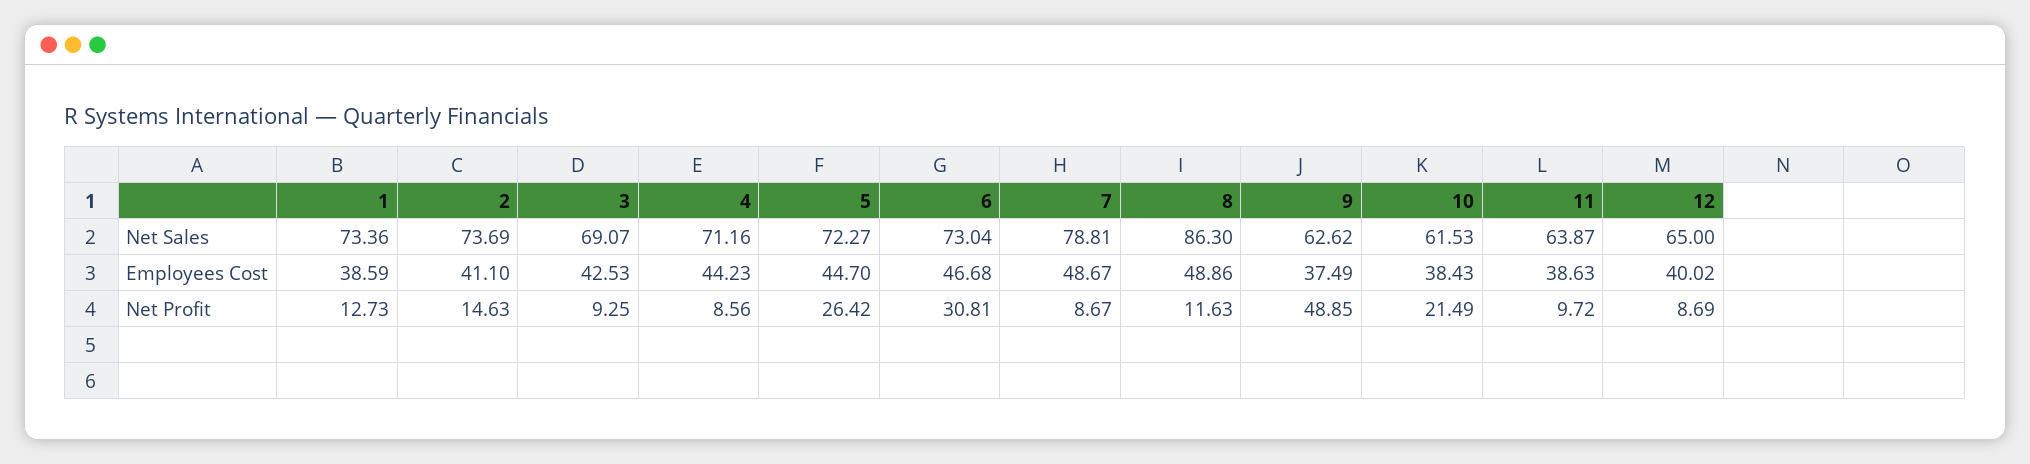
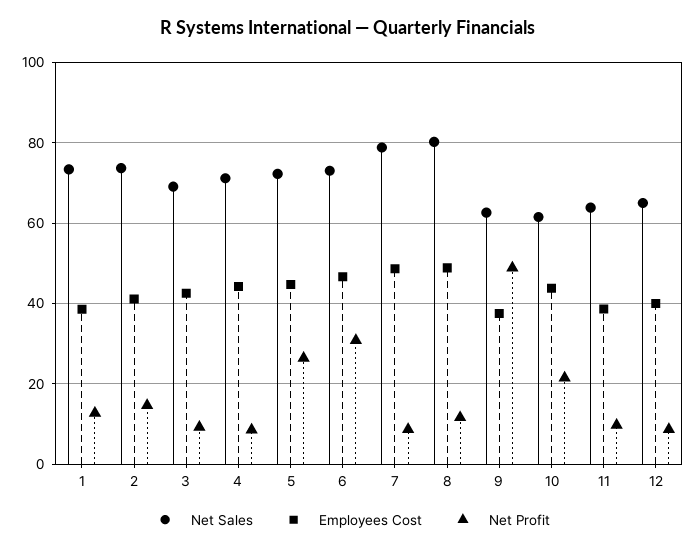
  {
    "Net Sales": {
      "1": 73.36,
      "2": 73.69,
      "3": 69.07,
      "4": 71.16,
      "5": 72.27,
      "6": 73.04,
      "7": 78.81,
-     "8": 86.3,
+     "8": 80,
      "9": 62.62,
      "10": 61.53,
      "11": 63.87,
      "12": 65
    },
    "Employees Cost": {
      "1": 38.59,
      "2": 41.1,
      "3": 42.53,
      "4": 44.23,
      "5": 44.7,
      "6": 46.68,
      "7": 48.67,
      "8": 48.86,
      "9": 37.49,
-     "10": 38.43,
+     "10": 44,
      "11": 38.63,
      "12": 40.02
    },
    "Net Profit": {
      "1": 12.73,
      "2": 14.63,
      "3": 9.25,
      "4": 8.56,
      "5": 26.42,
      "6": 30.81,
      "7": 8.67,
      "8": 11.63,
      "9": 48.85,
      "10": 21.49,
      "11": 9.72,
      "12": 8.69
    }
  }

